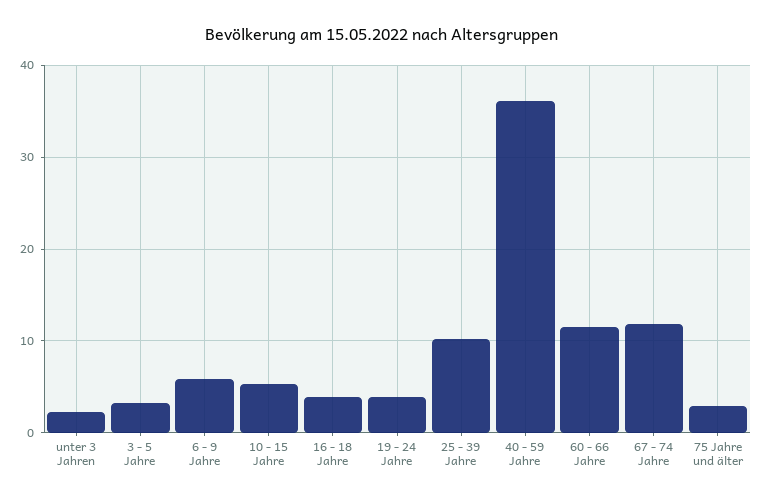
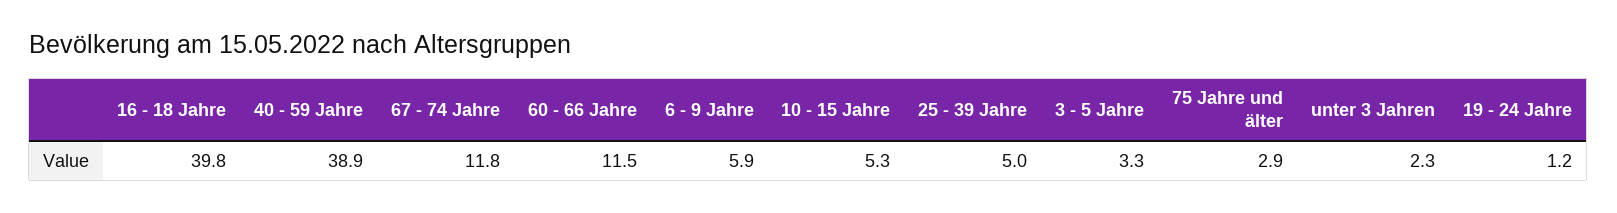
  {
    "unter 3 Jahren": 2.3,
    "3 - 5 Jahre": 3.3,
    "6 - 9 Jahre": 5.9,
    "10 - 15 Jahre": 5.3,
-   "16 - 18 Jahre": 4,
+   "16 - 18 Jahre": 39.8,
-   "19 - 24 Jahre": 4,
+   "19 - 24 Jahre": 1.2,
-   "25 - 39 Jahre": 10,
+   "25 - 39 Jahre": 5,
-   "40 - 59 Jahre": 36,
+   "40 - 59 Jahre": 38.9,
    "60 - 66 Jahre": 11.5,
    "67 - 74 Jahre": 11.8,
    "75 Jahre und älter": 2.9
  }

